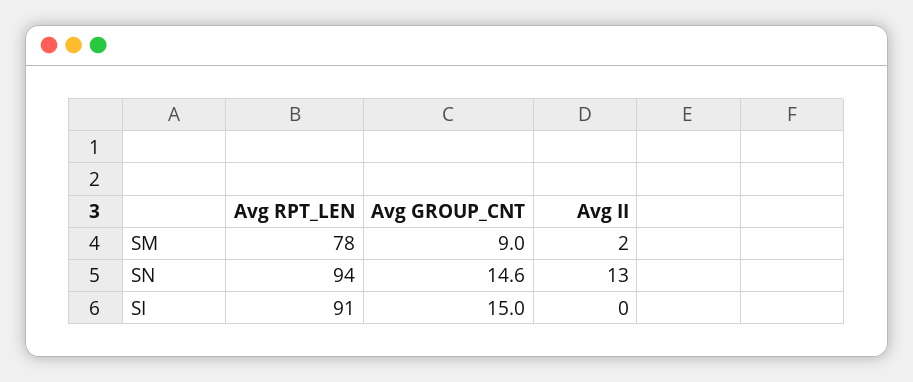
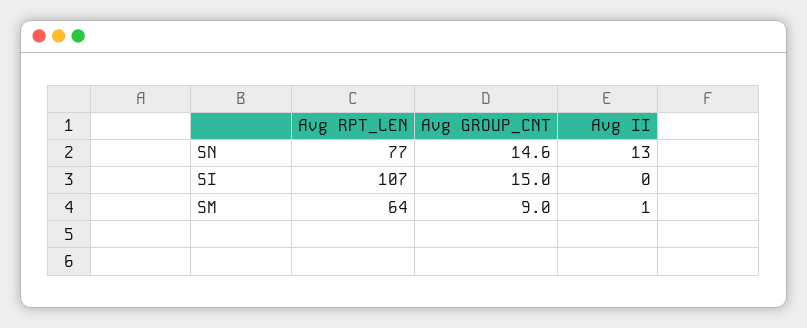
  {
    "Avg RPT_LEN": {
-     "SM": 78,
+     "SM": 64,
-     "SN": 94,
+     "SN": 77,
-     "SI": 91
+     "SI": 107
    },
    "Avg GROUP_CNT": {
      "SM": 9,
      "SN": 14.6,
      "SI": 15
    },
    "Avg II": {
-     "SM": 2,
+     "SM": 1,
      "SN": 13,
      "SI": 0
    }
  }

